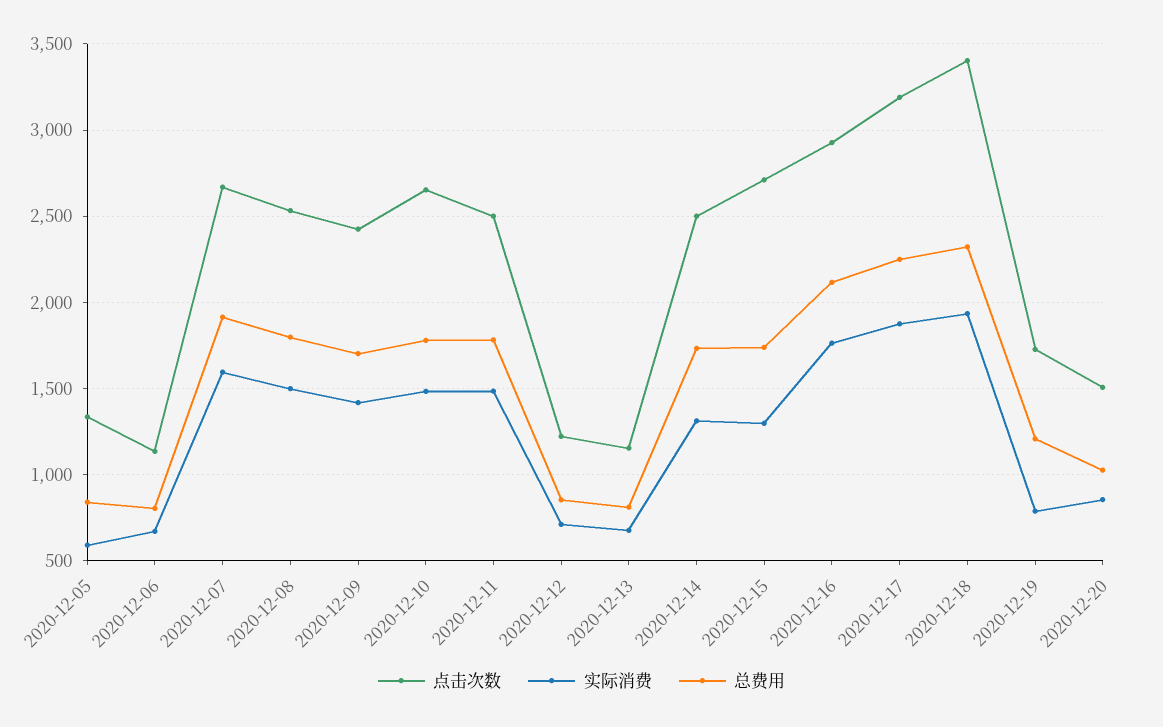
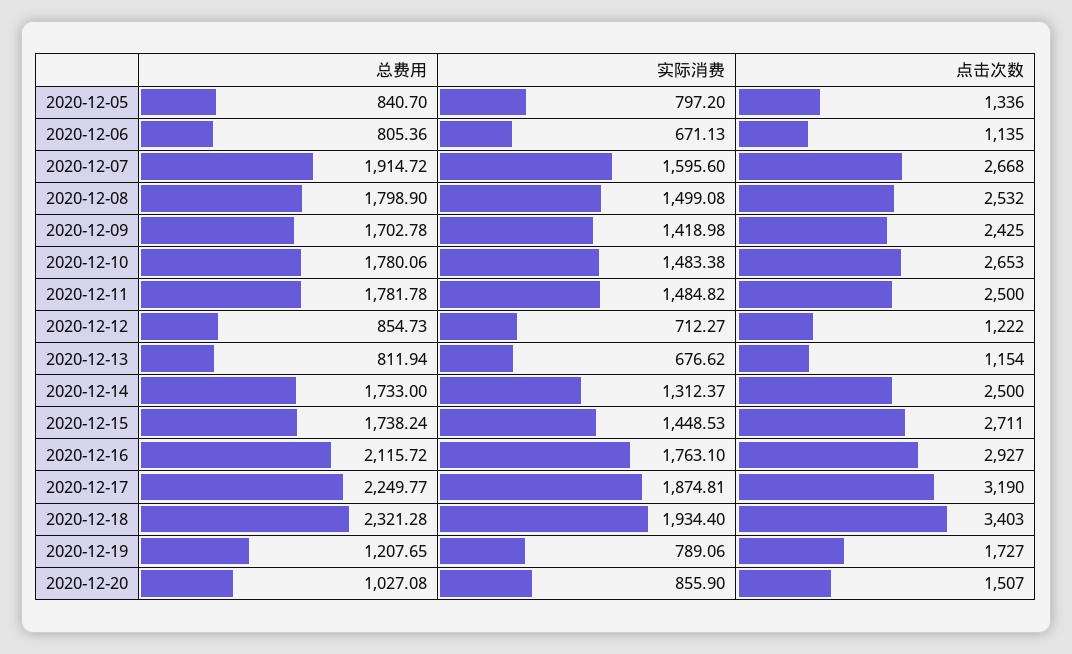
  {
    "点击次数": {
      "2020-12-05": 1336,
      "2020-12-06": 1135,
      "2020-12-07": 2668,
      "2020-12-08": 2532,
      "2020-12-09": 2425,
      "2020-12-10": 2653,
      "2020-12-11": 2500,
      "2020-12-12": 1222,
      "2020-12-13": 1154,
      "2020-12-14": 2500,
      "2020-12-15": 2711,
      "2020-12-16": 2927,
      "2020-12-17": 3190,
      "2020-12-18": 3403,
      "2020-12-19": 1727,
      "2020-12-20": 1507
    },
    "实际消费": {
-     "2020-12-05": 600,
+     "2020-12-05": 797.2,
      "2020-12-06": 671.13,
      "2020-12-07": 1595.6,
      "2020-12-08": 1499.08,
      "2020-12-09": 1418.98,
      "2020-12-10": 1483.38,
      "2020-12-11": 1484.82,
      "2020-12-12": 712.27,
      "2020-12-13": 676.62,
      "2020-12-14": 1312.37,
-     "2020-12-15": 1300,
+     "2020-12-15": 1448.53,
      "2020-12-16": 1763.1,
      "2020-12-17": 1874.81,
      "2020-12-18": 1934.4,
      "2020-12-19": 789.06,
      "2020-12-20": 855.9
    },
    "总费用": {
      "2020-12-05": 840.7,
      "2020-12-06": 805.36,
      "2020-12-07": 1914.72,
      "2020-12-08": 1798.9,
      "2020-12-09": 1702.78,
      "2020-12-10": 1780.06,
      "2020-12-11": 1781.78,
      "2020-12-12": 854.73,
      "2020-12-13": 811.94,
      "2020-12-14": 1733,
      "2020-12-15": 1738.24,
      "2020-12-16": 2115.72,
      "2020-12-17": 2249.77,
      "2020-12-18": 2321.28,
      "2020-12-19": 1207.65,
      "2020-12-20": 1027.08
    }
  }

